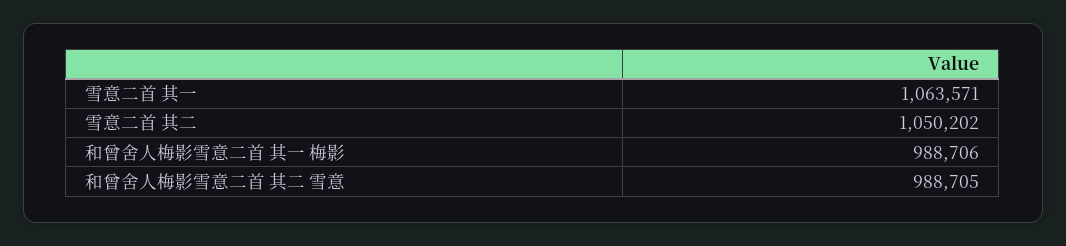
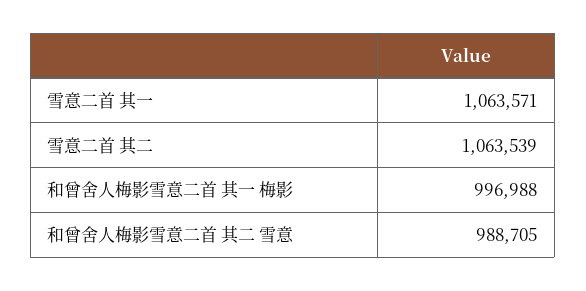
  {
    "雪意二首 其一": 1063571,
-   "雪意二首 其二": 1050202,
+   "雪意二首 其二": 1063539,
-   "和曾舍人梅影雪意二首 其一 梅影": 988706,
+   "和曾舍人梅影雪意二首 其一 梅影": 996988,
    "和曾舍人梅影雪意二首 其二 雪意": 988705
  }

